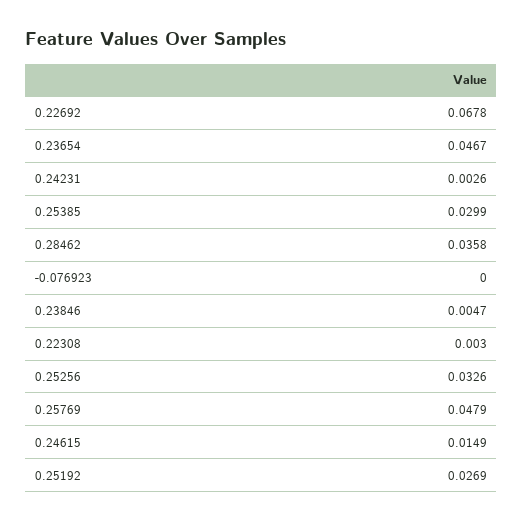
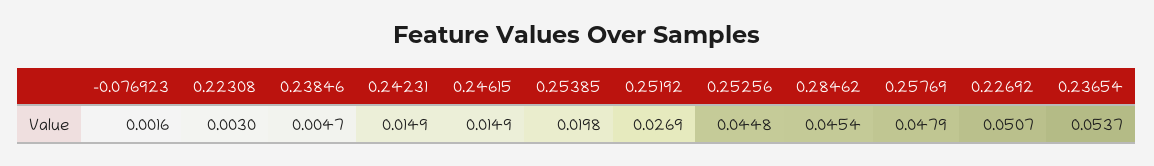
  {
-   "0.22692": 0.0678,
+   "0.22692": 0.0507,
-   "0.23654": 0.0467,
+   "0.23654": 0.0537,
-   "0.24231": 0.0026,
+   "0.24231": 0.0149,
-   "0.25385": 0.0299,
+   "0.25385": 0.0198,
-   "0.28462": 0.0358,
+   "0.28462": 0.0454,
-   "-0.076923": 0,
+   "-0.076923": 0.0016,
    "0.23846": 0.0047,
    "0.22308": 0.003,
-   "0.25256": 0.0326,
+   "0.25256": 0.0448,
    "0.25769": 0.0479,
    "0.24615": 0.0149,
    "0.25192": 0.0269
  }

